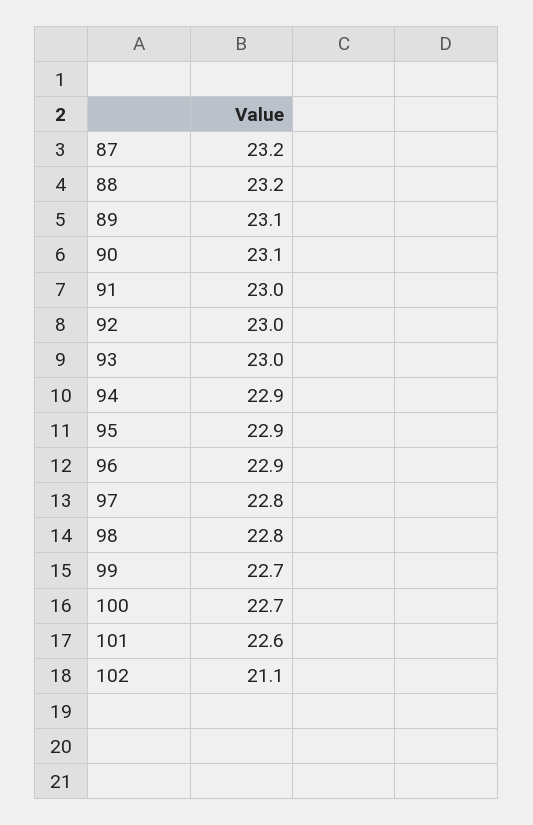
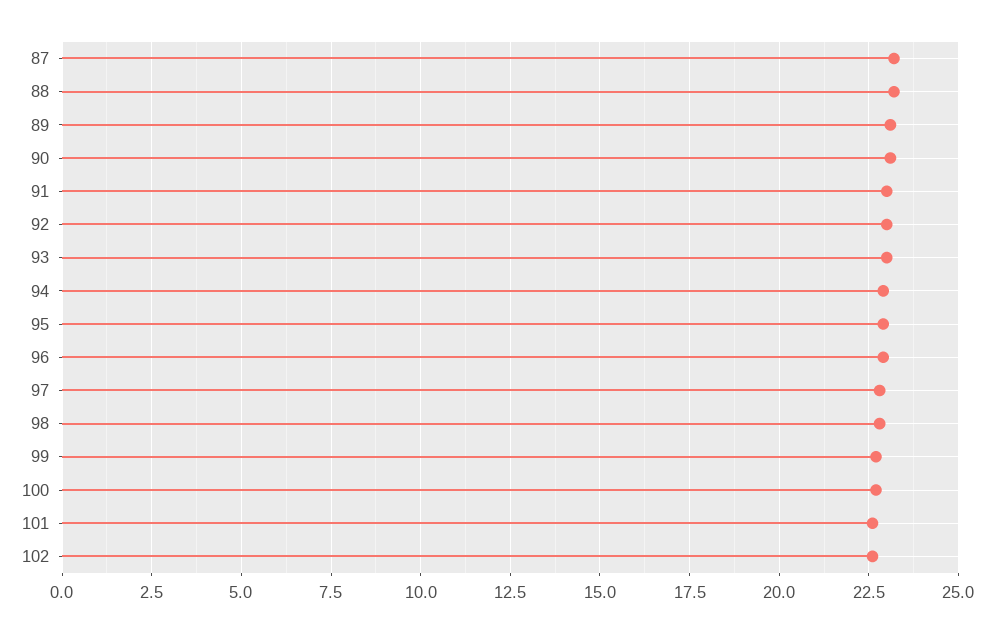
  {
    "87": 23.2,
    "88": 23.2,
    "89": 23.1,
    "90": 23.1,
    "91": 23,
    "92": 23,
    "93": 23,
    "94": 22.9,
    "95": 22.9,
    "96": 22.9,
    "97": 22.8,
    "98": 22.8,
    "99": 22.7,
    "100": 22.7,
    "101": 22.6,
-   "102": 21.1
+   "102": 22.5
  }

